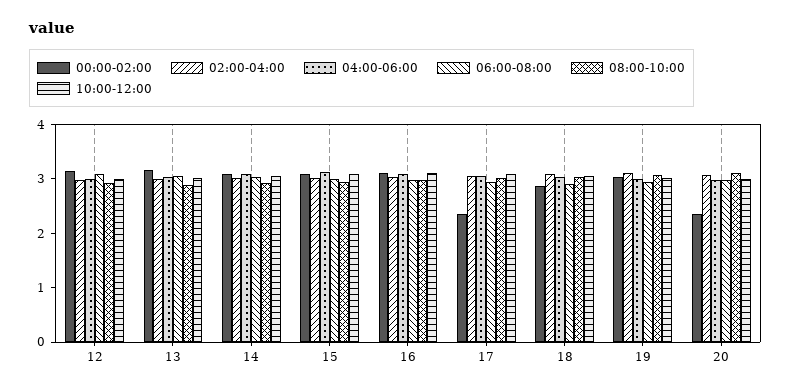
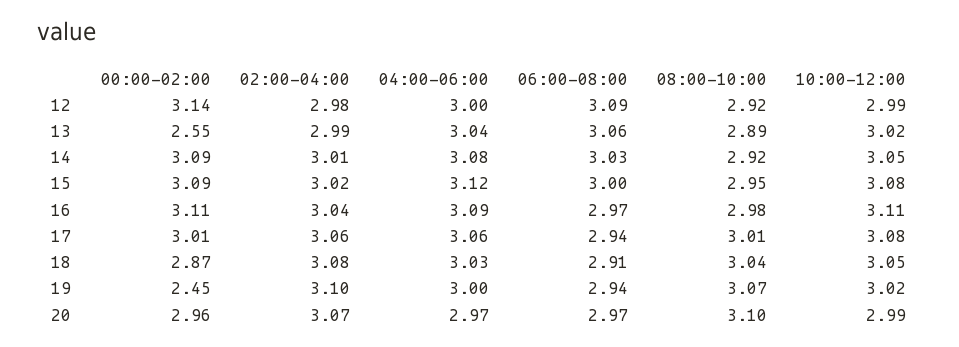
  {
    "00:00-02:00": {
      "12": 3.14,
-     "13": 3.2,
+     "13": 2.55,
      "14": 3.09,
      "15": 3.09,
      "16": 3.11,
-     "17": 2.4,
+     "17": 3.01,
      "18": 2.87,
-     "19": 3,
+     "19": 2.45,
-     "20": 2.4
+     "20": 2.96
    },
    "02:00-04:00": {
      "12": 2.98,
      "13": 2.99,
      "14": 3.01,
      "15": 3.02,
      "16": 3.04,
      "17": 3.06,
      "18": 3.08,
      "19": 3.1,
      "20": 3.07
    },
    "04:00-06:00": {
      "12": 3,
      "13": 3.04,
      "14": 3.08,
      "15": 3.12,
      "16": 3.09,
      "17": 3.06,
      "18": 3.03,
      "19": 3,
      "20": 2.97
    },
    "06:00-08:00": {
      "12": 3.09,
      "13": 3.06,
      "14": 3.03,
      "15": 3,
      "16": 2.97,
      "17": 2.94,
      "18": 2.91,
      "19": 2.94,
      "20": 2.97
    },
    "08:00-10:00": {
      "12": 2.92,
      "13": 2.89,
      "14": 2.92,
      "15": 2.95,
      "16": 2.98,
      "17": 3.01,
      "18": 3.04,
      "19": 3.07,
      "20": 3.1
    },
    "10:00-12:00": {
      "12": 2.99,
      "13": 3.02,
      "14": 3.05,
      "15": 3.08,
      "16": 3.11,
      "17": 3.08,
      "18": 3.05,
      "19": 3.02,
      "20": 2.99
    }
  }

